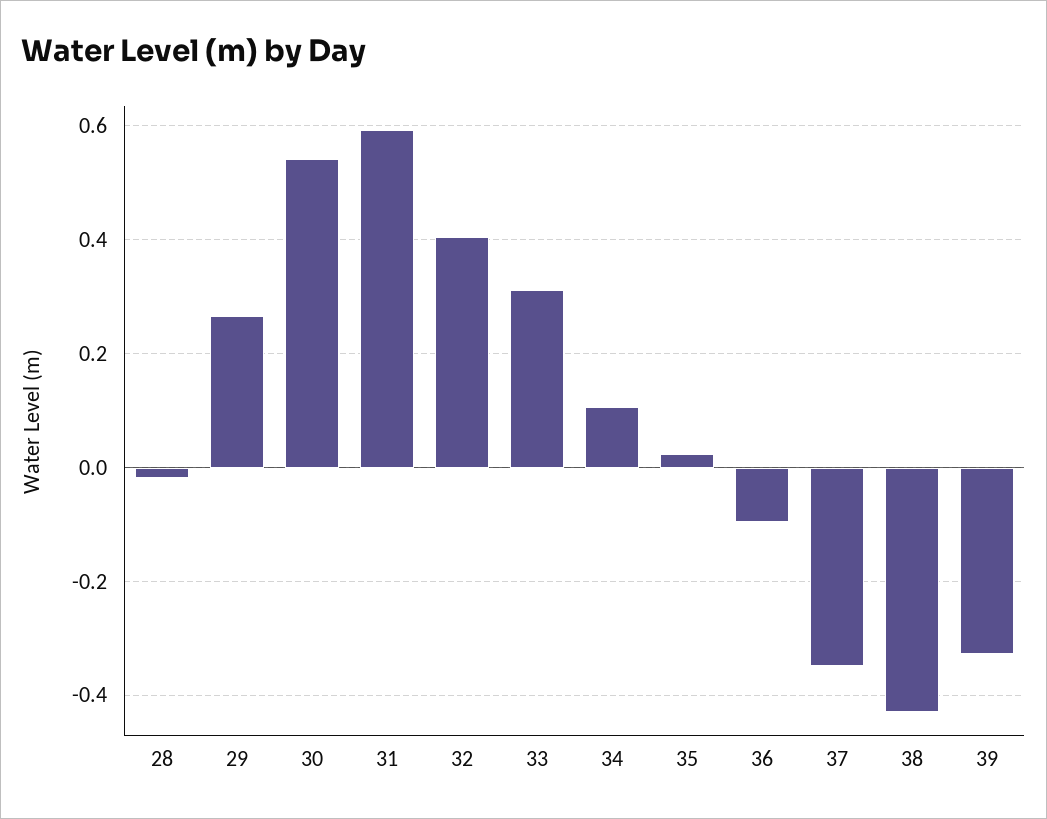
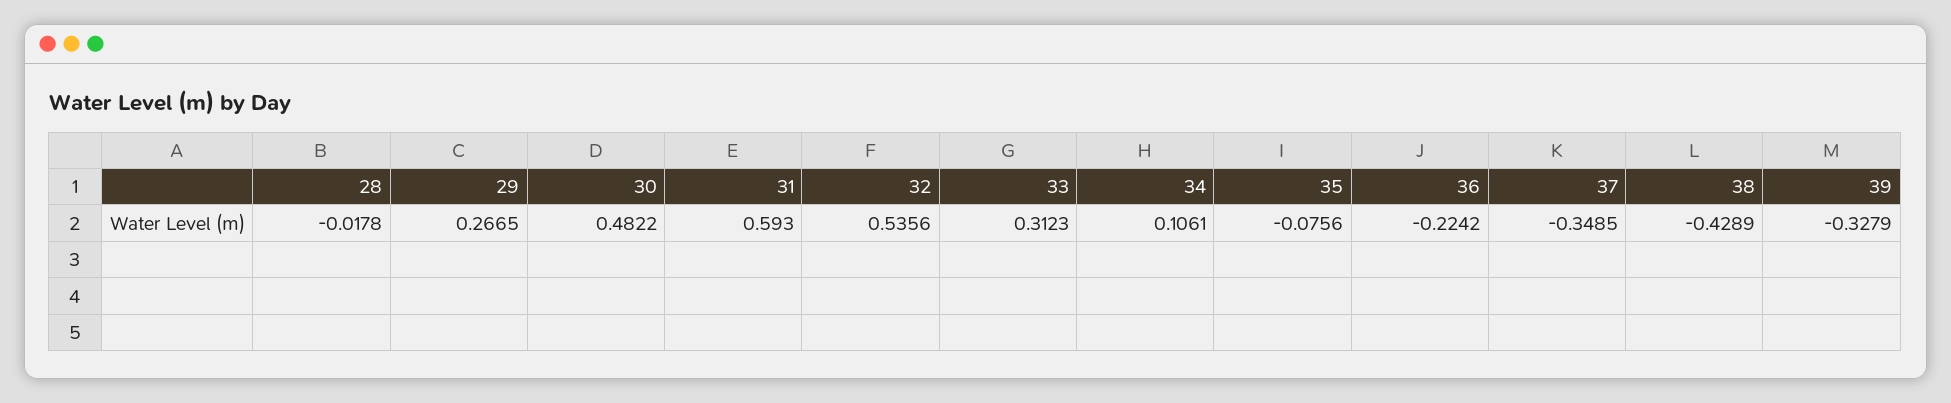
  {
    "28": -0.0178,
    "29": 0.2665,
-   "30": 0.54,
+   "30": 0.4822,
    "31": 0.593,
-   "32": 0.4,
+   "32": 0.5356,
    "33": 0.3123,
    "34": 0.1061,
-   "35": 0.02,
+   "35": -0.0756,
-   "36": -0.1,
+   "36": -0.2242,
    "37": -0.3485,
    "38": -0.4289,
    "39": -0.3279
  }

